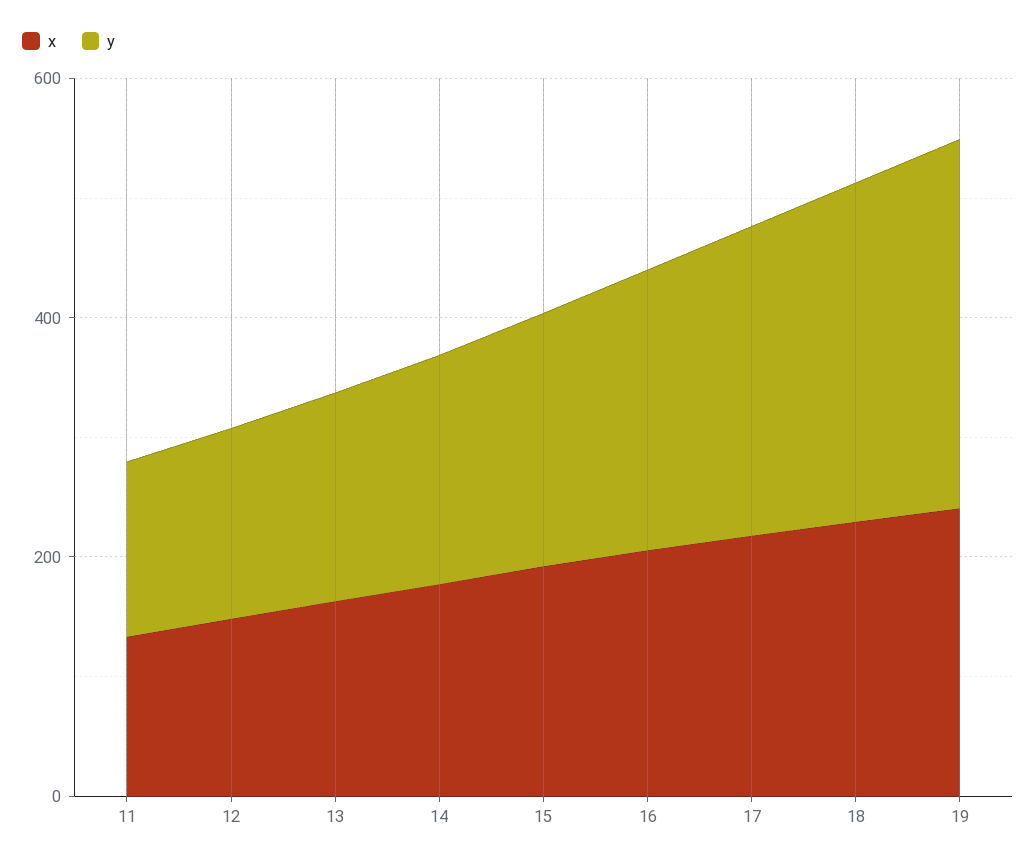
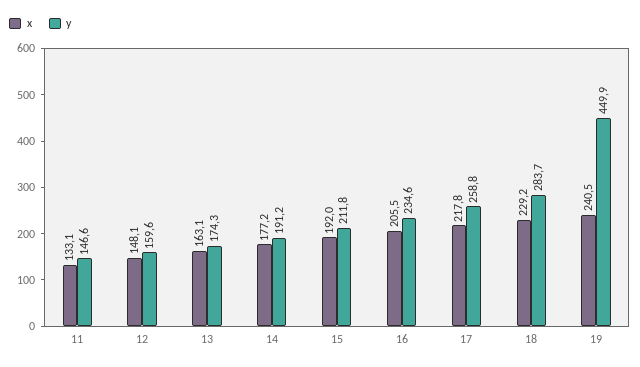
  {
    "x": {
      "11": 133.1,
      "12": 148.1,
      "13": 163.1,
      "14": 177.2,
      "15": 192,
      "16": 205.5,
      "17": 217.8,
      "18": 229.2,
      "19": 240.5
    },
    "y": {
      "11": 146.6,
      "12": 159.6,
      "13": 174.3,
      "14": 191.2,
      "15": 211.8,
      "16": 234.6,
      "17": 258.8,
      "18": 283.7,
-     "19": 300
+     "19": 449.9
    }
  }

